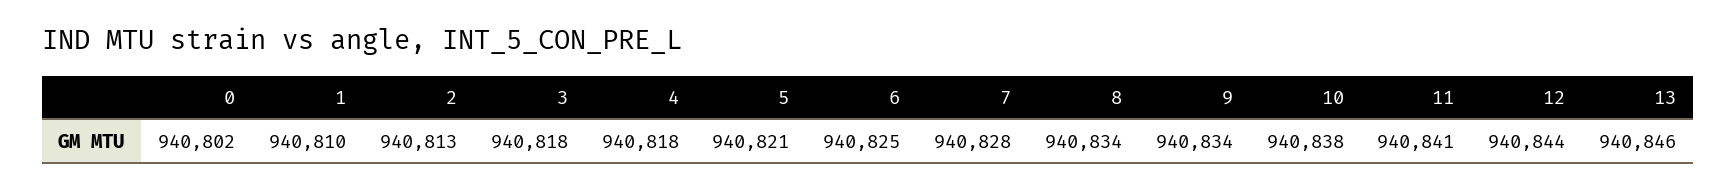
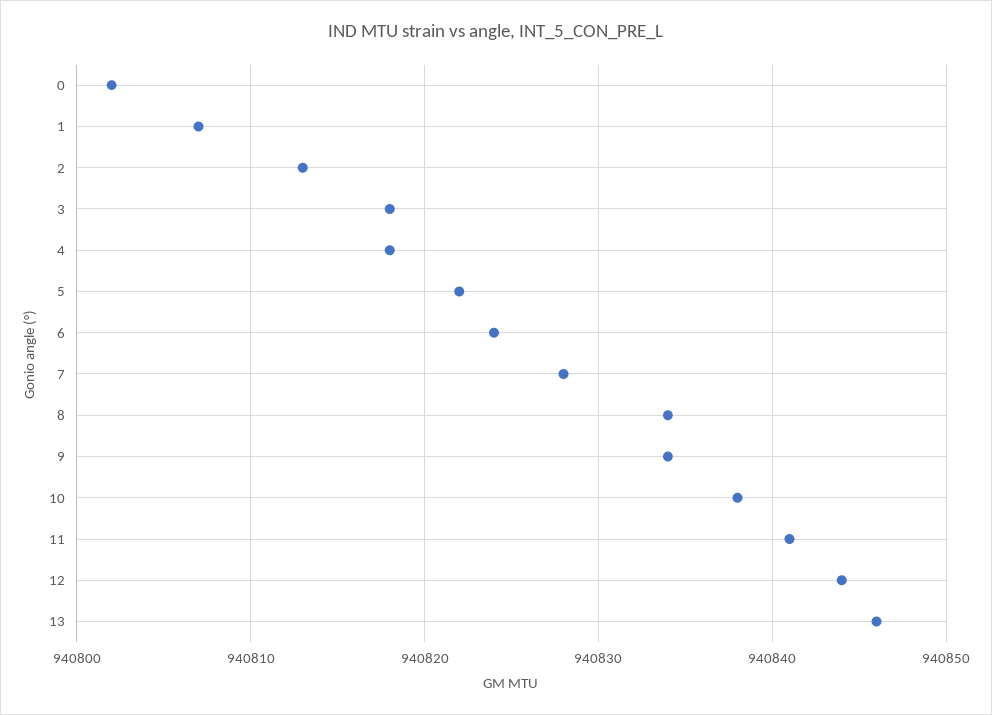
  {
    "0": 940802,
-   "1": 940810,
+   "1": 940807,
    "2": 940813,
    "3": 940818,
    "4": 940818,
-   "5": 940821,
+   "5": 940822,
-   "6": 940825,
+   "6": 940824,
    "7": 940828,
    "8": 940834,
    "9": 940834,
    "10": 940838,
    "11": 940841,
    "12": 940844,
    "13": 940846
  }

